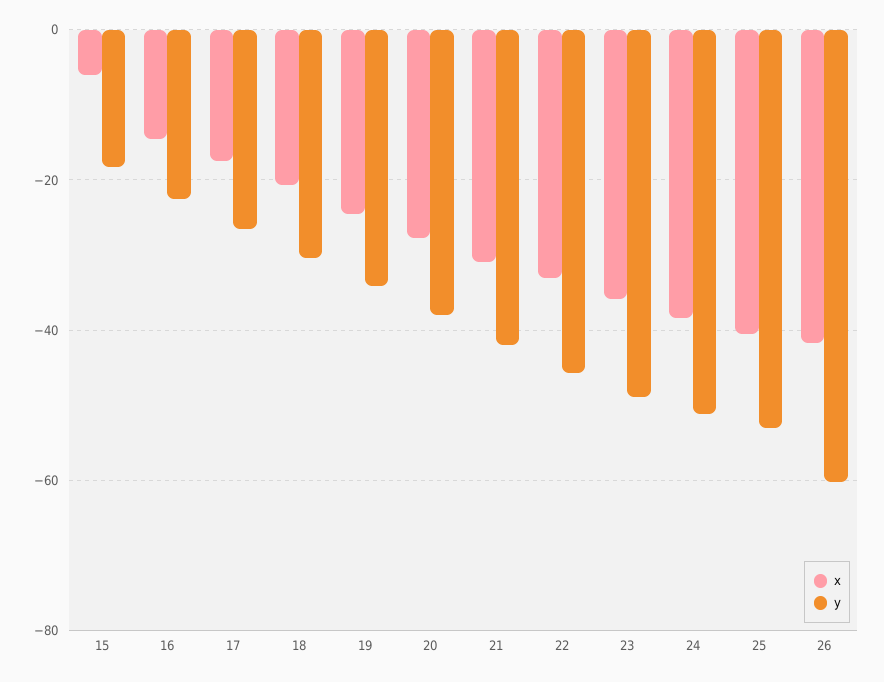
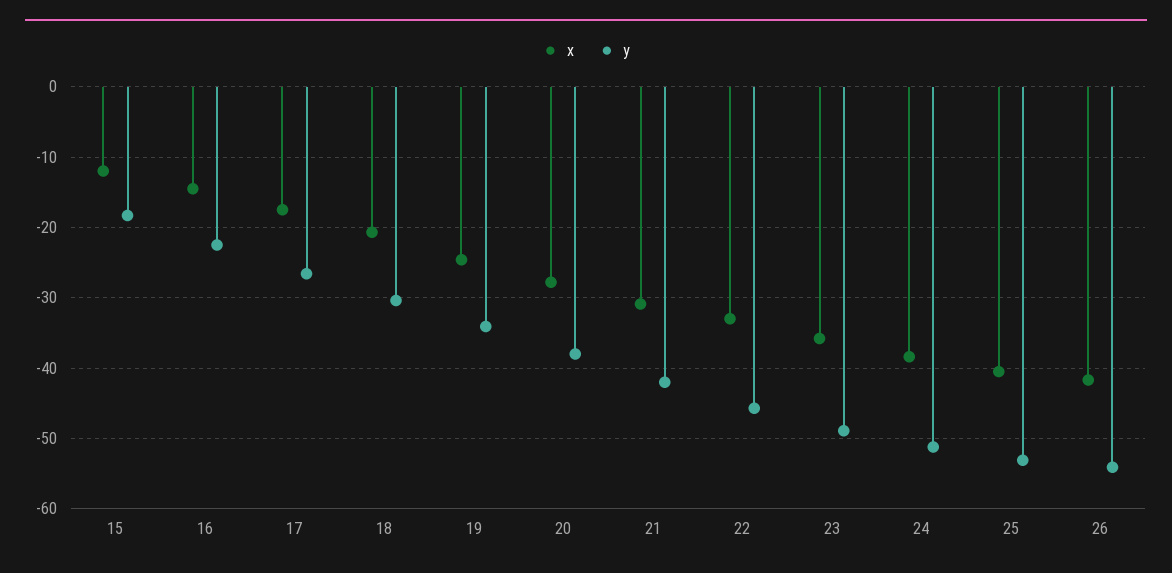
  {
    "x": {
-     "15": -6,
+     "15": -12,
      "16": -15,
      "17": -18,
      "18": -21,
      "19": -25,
      "20": -28,
      "21": -31,
      "22": -33,
      "23": -36,
      "24": -38,
      "25": -41,
      "26": -42
    },
    "y": {
      "15": -18,
      "16": -23,
      "17": -27,
      "18": -30,
      "19": -34,
      "20": -38,
      "21": -42,
      "22": -46,
      "23": -49,
      "24": -51,
      "25": -53,
-     "26": -60
+     "26": -54
    }
  }

